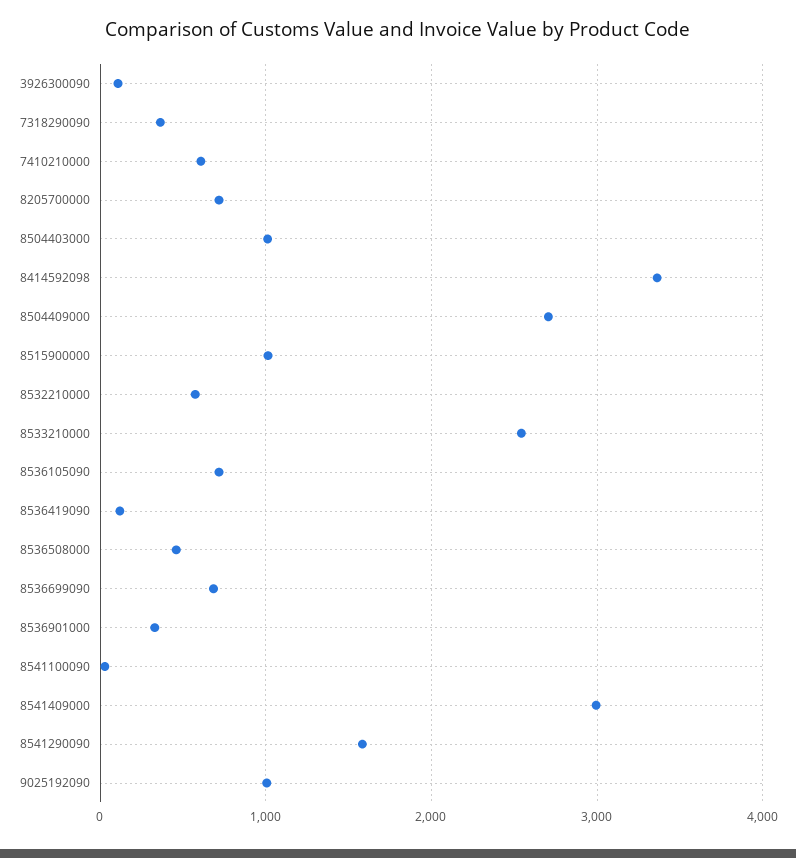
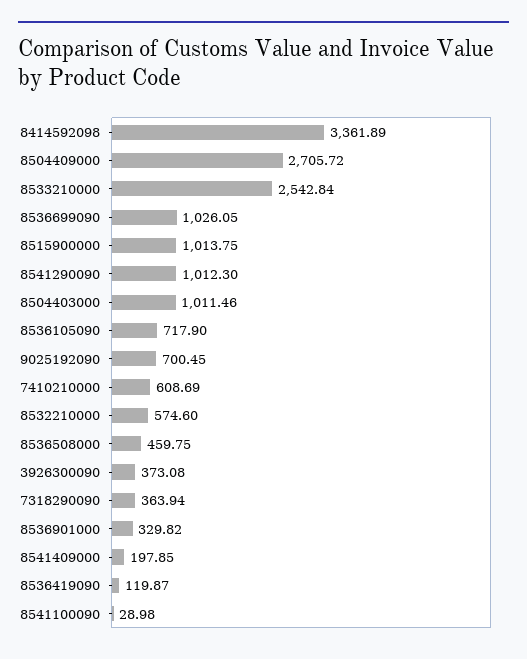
  {
-   "3926300090": 100,
+   "3926300090": 373.08,
    "7318290090": 363.94,
    "7410210000": 608.69,
-   "8205700000": 700,
    "8504403000": 1011.46,
    "8414592098": 3361.89,
    "8504409000": 2705.72,
    "8515900000": 1013.75,
    "8532210000": 574.6,
    "8533210000": 2542.84,
    "8536105090": 717.9,
    "8536419090": 119.87,
    "8536508000": 459.75,
-   "8536699090": 700,
+   "8536699090": 1026.05,
    "8536901000": 329.82,
    "8541100090": 28.98,
-   "8541409000": 3000,
+   "8541409000": 197.85,
-   "8541290090": 1600,
+   "8541290090": 1012.3,
-   "9025192090": 1000
+   "9025192090": 700.45
  }

